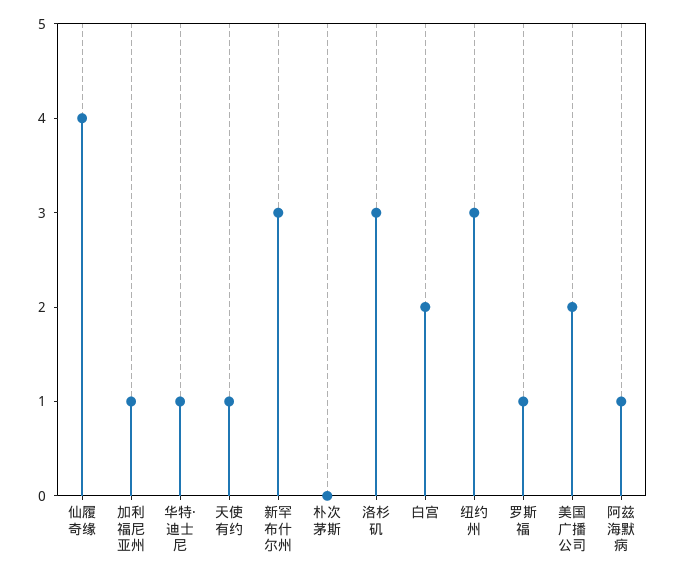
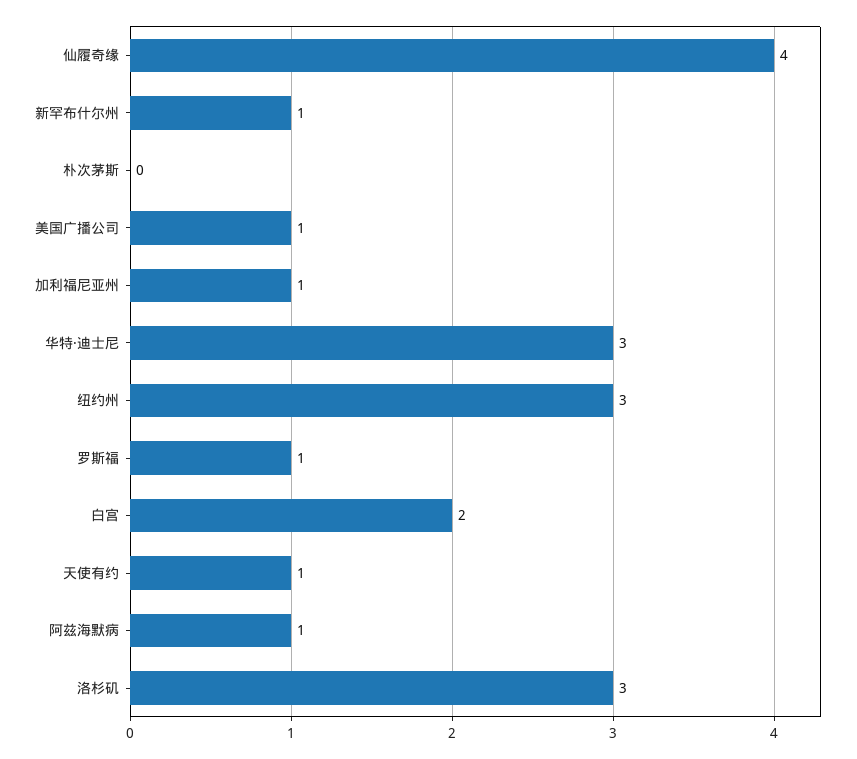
  {
    "仙履奇缘": 4,
    "加利福尼亚州": 1,
-   "华特·迪士尼": 1,
+   "华特·迪士尼": 3,
    "天使有约": 1,
-   "新罕布什尔州": 3,
+   "新罕布什尔州": 1,
    "朴次茅斯": 0,
    "洛杉矶": 3,
    "白宫": 2,
    "纽约州": 3,
    "罗斯福": 1,
-   "美国广播公司": 2,
+   "美国广播公司": 1,
    "阿兹海默病": 1
  }

